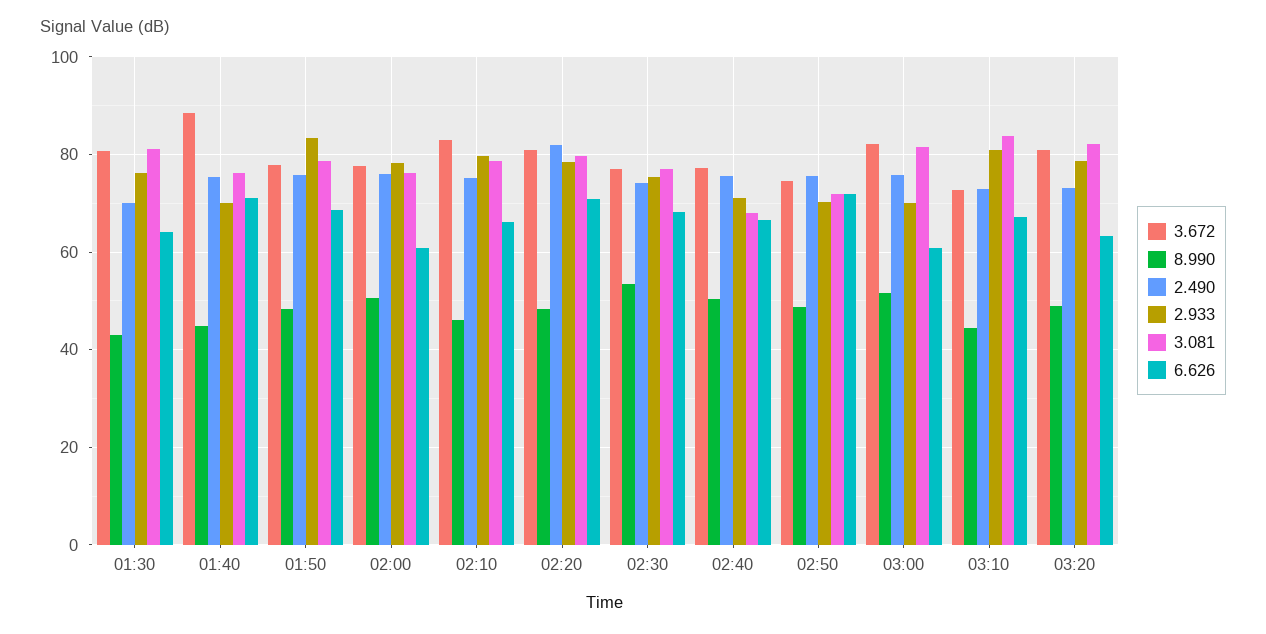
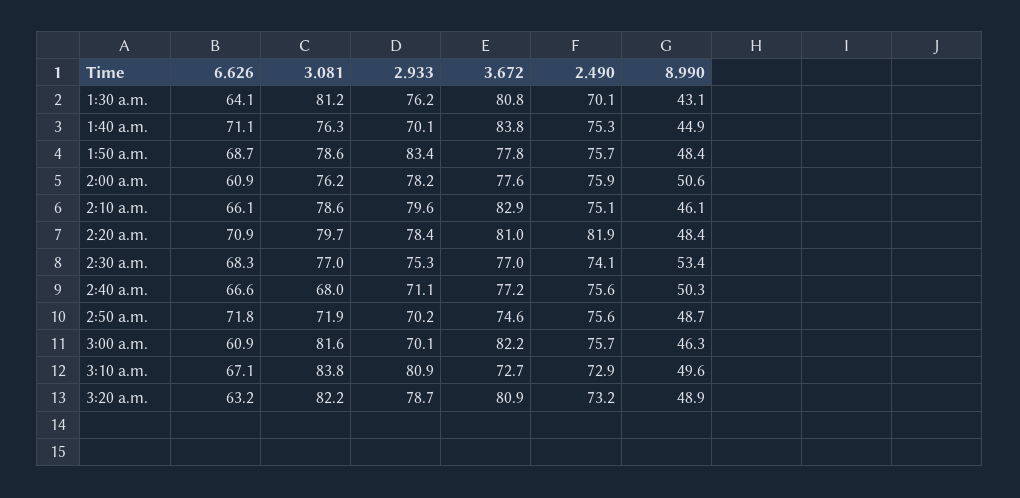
  {
    "3.672": {
      "01:30": 80.8,
-     "01:40": 88,
+     "01:40": 83.8,
      "01:50": 77.8,
      "02:00": 77.6,
      "02:10": 82.9,
      "02:20": 81,
      "02:30": 77,
      "02:40": 77.2,
      "02:50": 74.6,
      "03:00": 82.2,
      "03:10": 72.7,
      "03:20": 80.9
    },
    "8.990": {
      "01:30": 43.1,
      "01:40": 44.9,
      "01:50": 48.4,
      "02:00": 50.6,
      "02:10": 46.1,
      "02:20": 48.4,
      "02:30": 53.4,
      "02:40": 50.3,
      "02:50": 48.7,
-     "03:00": 52,
+     "03:00": 46.3,
-     "03:10": 44,
+     "03:10": 49.6,
      "03:20": 48.9
    },
    "2.490": {
      "01:30": 70.1,
      "01:40": 75.3,
      "01:50": 75.7,
      "02:00": 75.9,
      "02:10": 75.1,
      "02:20": 81.9,
      "02:30": 74.1,
      "02:40": 75.6,
      "02:50": 75.6,
      "03:00": 75.7,
      "03:10": 72.9,
      "03:20": 73.2
    },
    "2.933": {
      "01:30": 76.2,
      "01:40": 70.1,
      "01:50": 83.4,
      "02:00": 78.2,
      "02:10": 79.6,
      "02:20": 78.4,
      "02:30": 75.3,
      "02:40": 71.1,
      "02:50": 70.2,
      "03:00": 70.1,
      "03:10": 80.9,
      "03:20": 78.7
    },
    "3.081": {
      "01:30": 81.2,
      "01:40": 76.3,
      "01:50": 78.6,
      "02:00": 76.2,
      "02:10": 78.6,
      "02:20": 79.7,
      "02:30": 77,
      "02:40": 68,
      "02:50": 71.9,
      "03:00": 81.6,
      "03:10": 83.8,
      "03:20": 82.2
    },
    "6.626": {
      "01:30": 64.1,
      "01:40": 71.1,
      "01:50": 68.7,
      "02:00": 60.9,
      "02:10": 66.1,
      "02:20": 70.9,
      "02:30": 68.3,
      "02:40": 66.6,
      "02:50": 71.8,
      "03:00": 60.9,
      "03:10": 67.1,
      "03:20": 63.2
    }
  }

